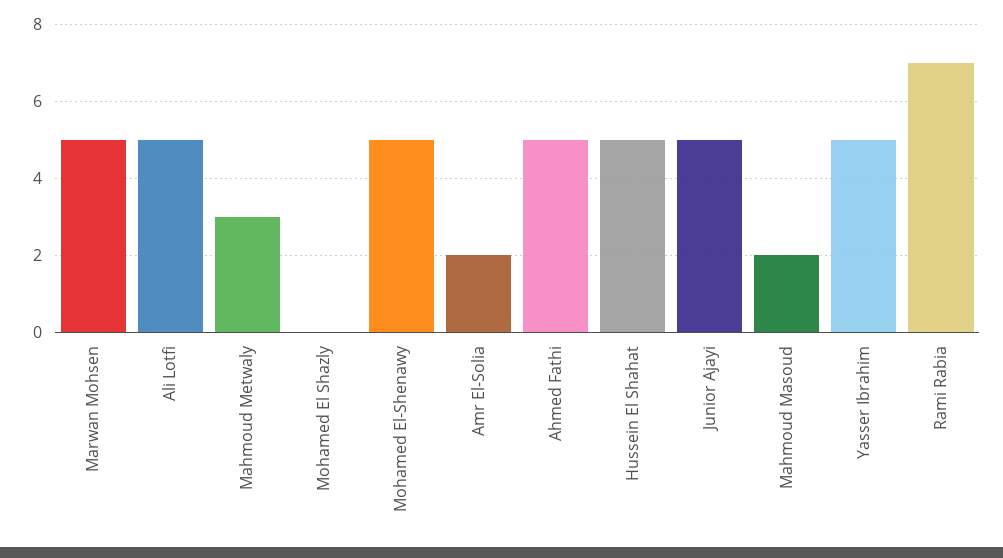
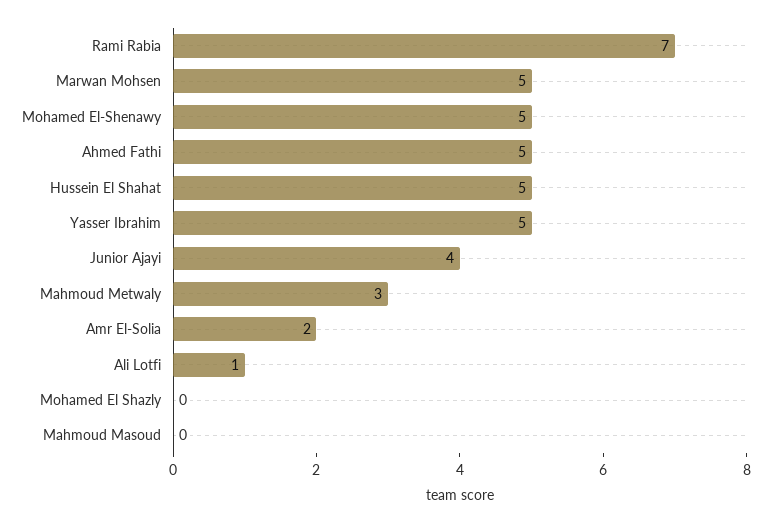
  {
    "Marwan Mohsen": 5,
-   "Ali Lotfi": 5,
+   "Ali Lotfi": 1,
    "Mahmoud Metwaly": 3,
    "Mohamed El Shazly": 0,
    "Mohamed El-Shenawy": 5,
    "Amr El-Solia": 2,
    "Ahmed Fathi": 5,
    "Hussein El Shahat": 5,
-   "Junior Ajayi": 5,
+   "Junior Ajayi": 4,
-   "Mahmoud Masoud": 2,
+   "Mahmoud Masoud": 0,
    "Yasser Ibrahim": 5,
    "Rami Rabia": 7
  }

